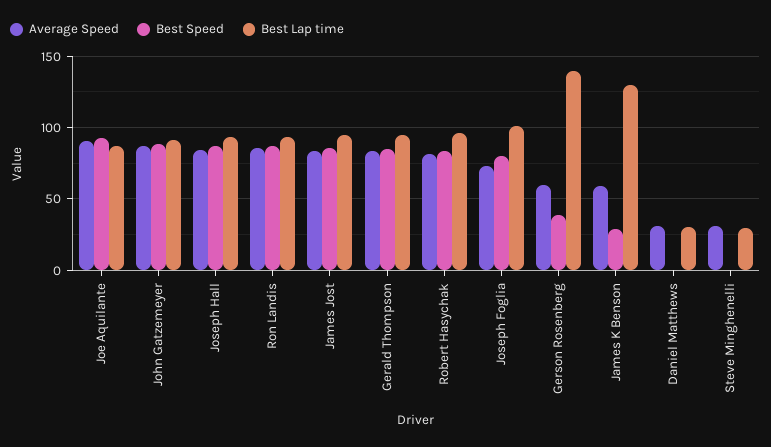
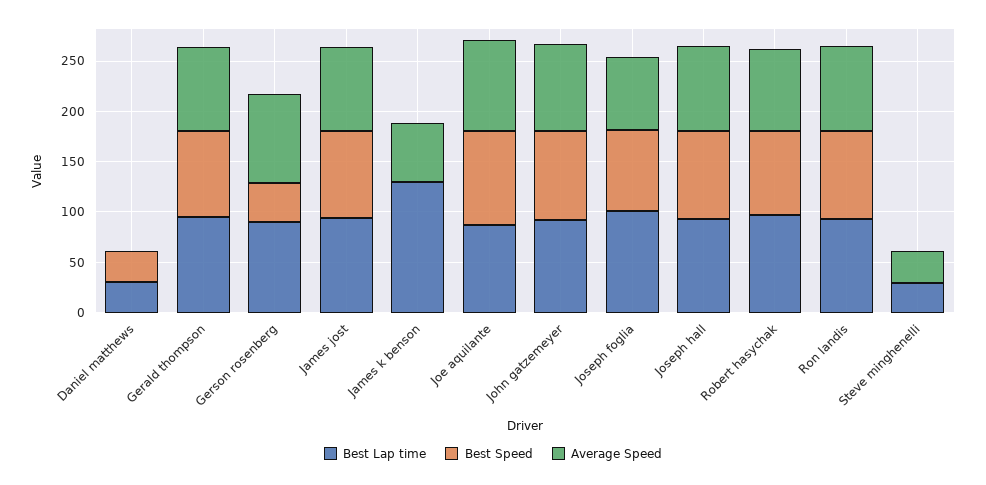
  {
    "Average Speed": {
      "Joe Aquilante": 90,
      "John Gatzemeyer": 85,
      "Joseph Hall": 85,
      "Ron Landis": 85,
      "James Jost": 85,
      "Gerald Thompson": 85,
      "Robert Hasychak": 80,
      "Joseph Foglia": 75,
-     "Gerson Rosenberg": 60,
+     "Gerson Rosenberg": 90,
      "James K Benson": 60,
-     "Daniel Matthews": 30,
+     "Daniel Matthews": 0,
      "Steve Minghenelli": 30
    },
    "Best Speed": {
      "Joe Aquilante": 95,
      "John Gatzemeyer": 90,
      "Joseph Hall": 85,
      "Ron Landis": 85,
      "James Jost": 85,
      "Gerald Thompson": 85,
      "Robert Hasychak": 85,
      "Joseph Foglia": 80,
      "Gerson Rosenberg": 40,
-     "James K Benson": 30,
+     "James K Benson": 0,
-     "Daniel Matthews": 0,
+     "Daniel Matthews": 30,
      "Steve Minghenelli": 0
    },
    "Best Lap time": {
      "Joe Aquilante": 85,
      "John Gatzemeyer": 90,
      "Joseph Hall": 95,
      "Ron Landis": 95,
      "James Jost": 95,
      "Gerald Thompson": 95,
      "Robert Hasychak": 95,
      "Joseph Foglia": 100,
-     "Gerson Rosenberg": 140,
+     "Gerson Rosenberg": 90,
      "James K Benson": 130,
      "Daniel Matthews": 30,
      "Steve Minghenelli": 30
    }
  }

